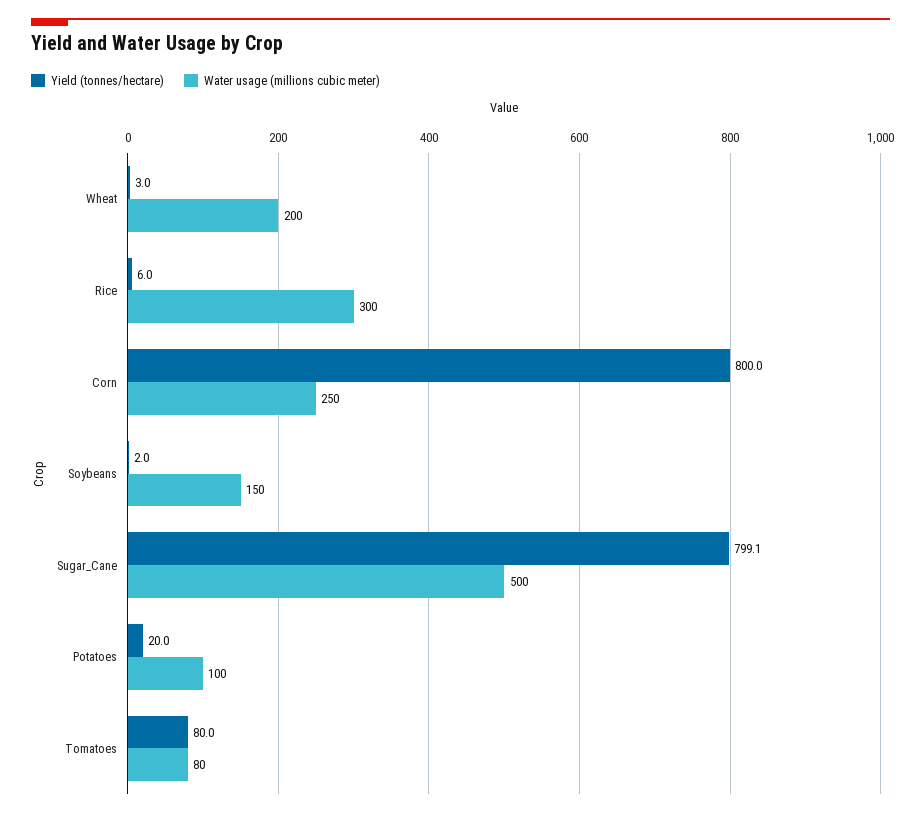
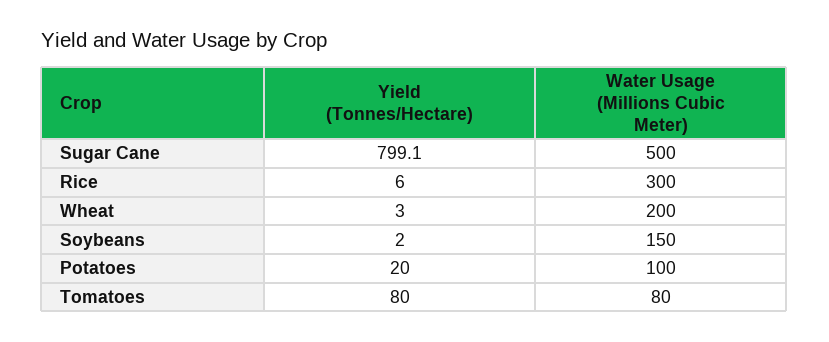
  {
    "Yield (tonnes/hectare)": {
      "Wheat": 3,
      "Rice": 6,
-     "Corn": 800,
      "Soybeans": 2,
      "Sugar_Cane": 799.1,
      "Potatoes": 20,
      "Tomatoes": 80
    },
    "Water usage (millions cubic meter)": {
      "Wheat": 200,
      "Rice": 300,
-     "Corn": 250,
      "Soybeans": 150,
      "Sugar_Cane": 500,
      "Potatoes": 100,
      "Tomatoes": 80
    }
  }

